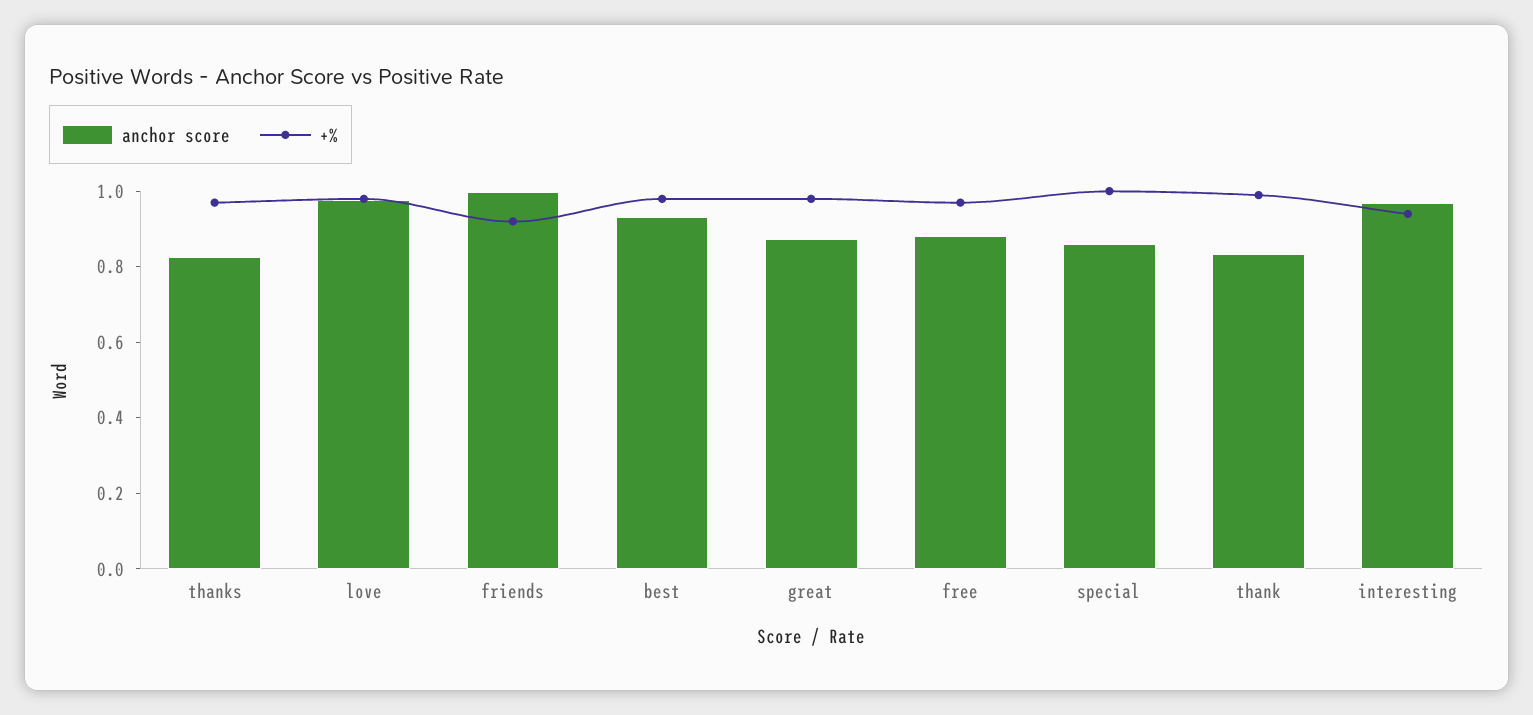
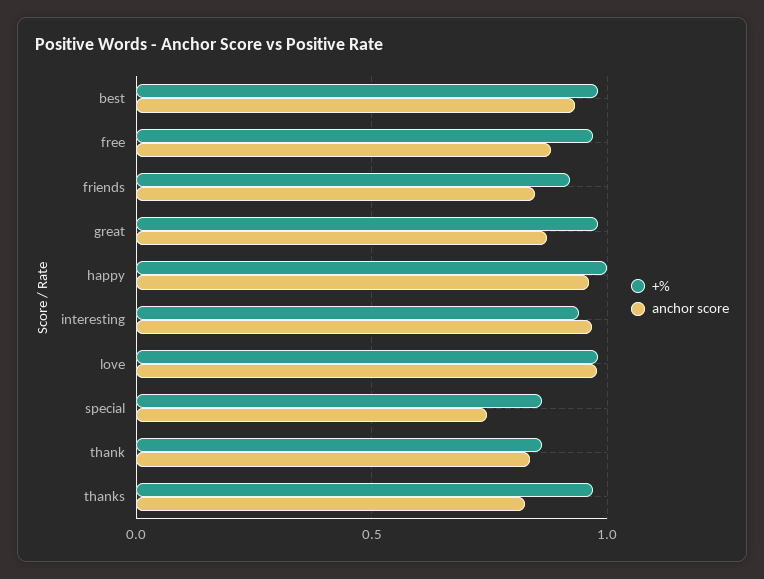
  {
    "anchor score": {
      "thanks": 0.85,
      "love": 1,
-     "friends": 1,
+     "friends": 0.85,
      "best": 0.95,
      "great": 0.85,
      "free": 0.9,
-     "special": 0.85,
+     "special": 0.75,
      "thank": 0.85,
-     "interesting": 0.95
+     "interesting": 0.95,
+     "happy": 0.95
    },
    "+%": {
      "thanks": 0.95,
      "love": 1,
      "friends": 0.9,
      "best": 1,
      "great": 1,
      "free": 0.95,
-     "special": 1,
+     "special": 0.85,
-     "thank": 1,
+     "thank": 0.85,
-     "interesting": 0.95
+     "interesting": 0.95,
+     "happy": 1
    }
  }

